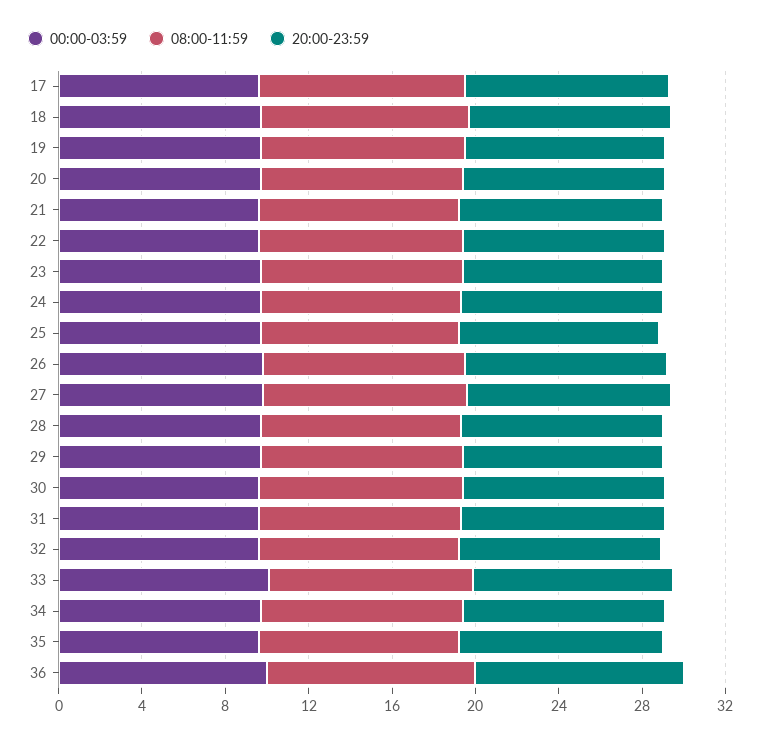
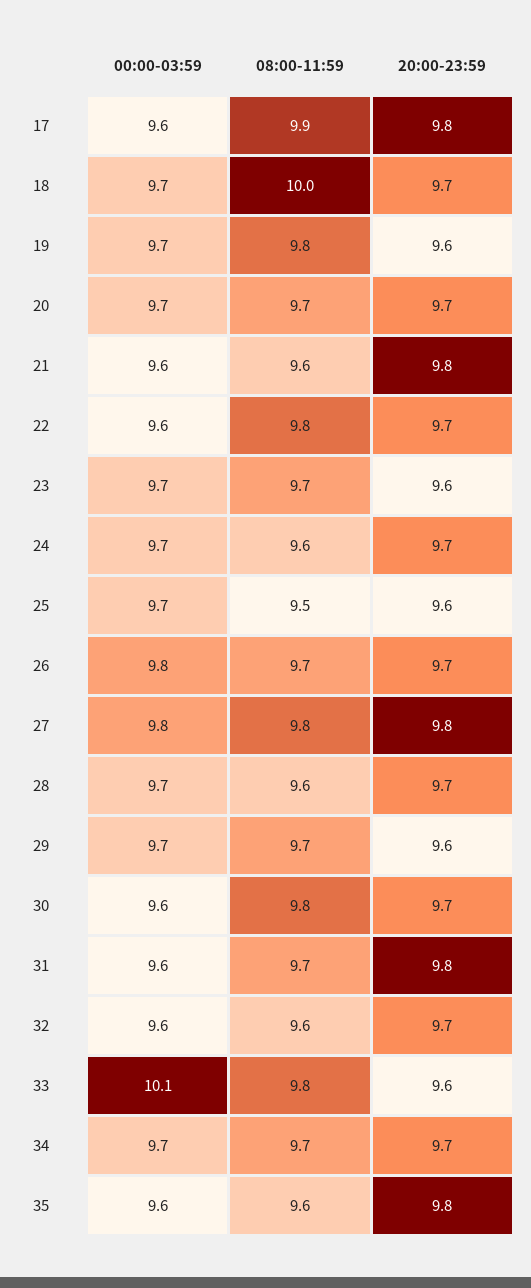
  {
    "00:00-03:59": {
      "17": 9.6,
      "18": 9.7,
      "19": 9.7,
      "20": 9.7,
      "21": 9.6,
      "22": 9.6,
      "23": 9.7,
      "24": 9.7,
      "25": 9.7,
      "26": 9.8,
      "27": 9.8,
      "28": 9.7,
      "29": 9.7,
      "30": 9.6,
      "31": 9.6,
      "32": 9.6,
      "33": 10.1,
      "34": 9.7,
-     "35": 9.6,
+     "35": 9.6
-     "36": 10
    },
    "08:00-11:59": {
      "17": 9.9,
      "18": 10,
      "19": 9.8,
      "20": 9.7,
      "21": 9.6,
      "22": 9.8,
      "23": 9.7,
      "24": 9.6,
      "25": 9.5,
      "26": 9.7,
      "27": 9.8,
      "28": 9.6,
      "29": 9.7,
      "30": 9.8,
      "31": 9.7,
      "32": 9.6,
      "33": 9.8,
      "34": 9.7,
-     "35": 9.6,
+     "35": 9.6
-     "36": 10
    },
    "20:00-23:59": {
      "17": 9.8,
      "18": 9.7,
      "19": 9.6,
      "20": 9.7,
      "21": 9.8,
      "22": 9.7,
      "23": 9.6,
      "24": 9.7,
      "25": 9.6,
      "26": 9.7,
      "27": 9.8,
      "28": 9.7,
      "29": 9.6,
      "30": 9.7,
      "31": 9.8,
      "32": 9.7,
      "33": 9.6,
      "34": 9.7,
-     "35": 9.8,
+     "35": 9.8
-     "36": 10
    }
  }

